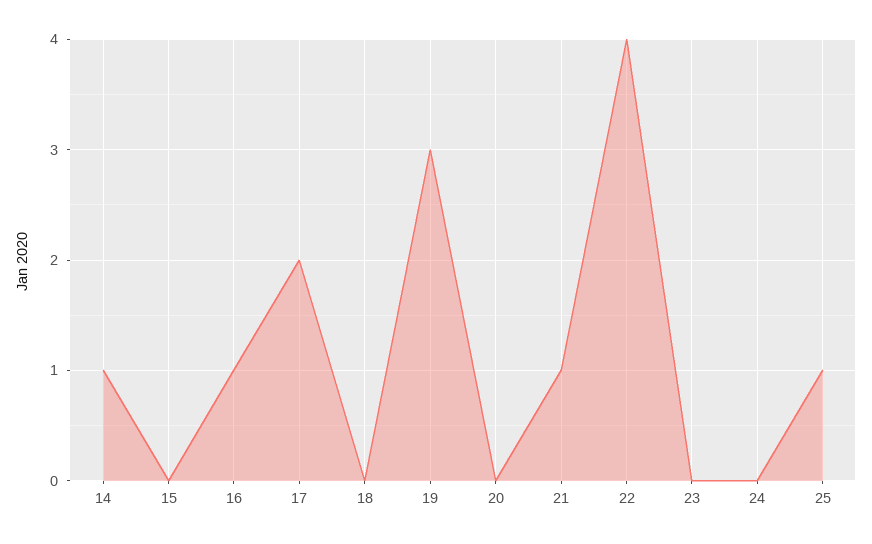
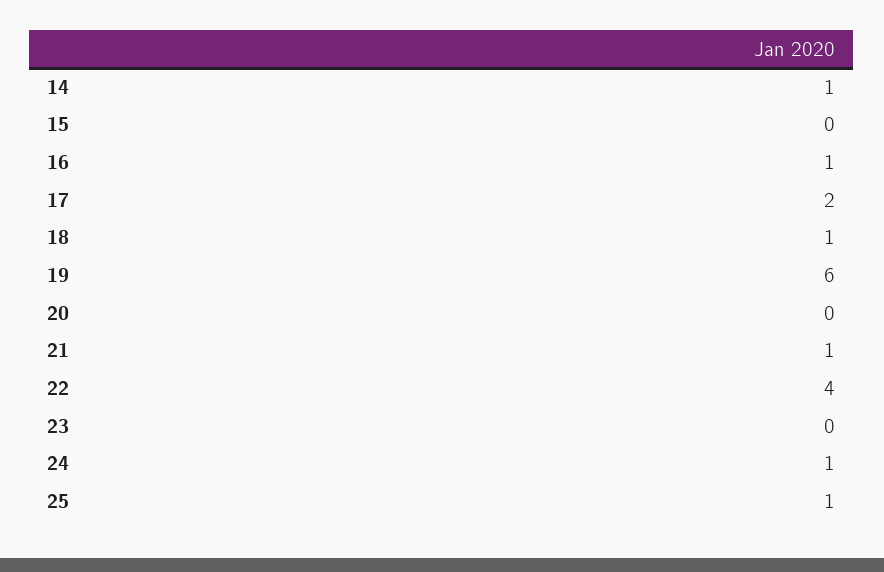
  {
    "14": 1,
    "15": 0,
    "16": 1,
    "17": 2,
-   "18": 0,
+   "18": 1,
-   "19": 3,
+   "19": 6,
    "20": 0,
    "21": 1,
    "22": 4,
    "23": 0,
-   "24": 0,
+   "24": 1,
    "25": 1
  }

